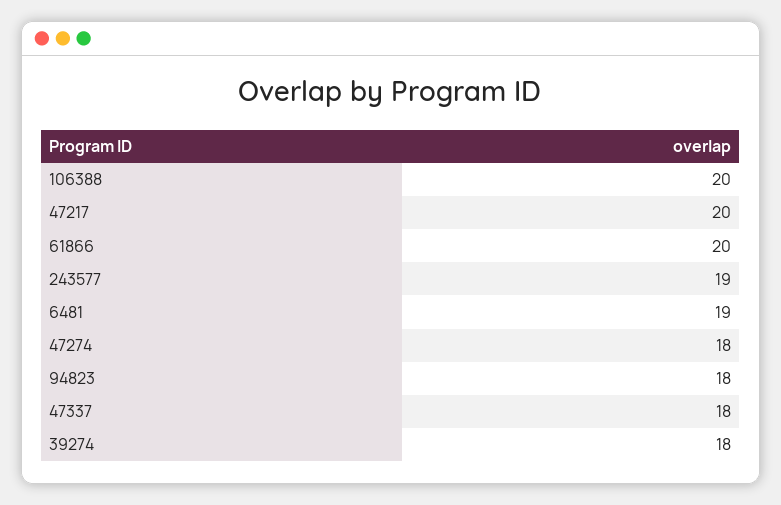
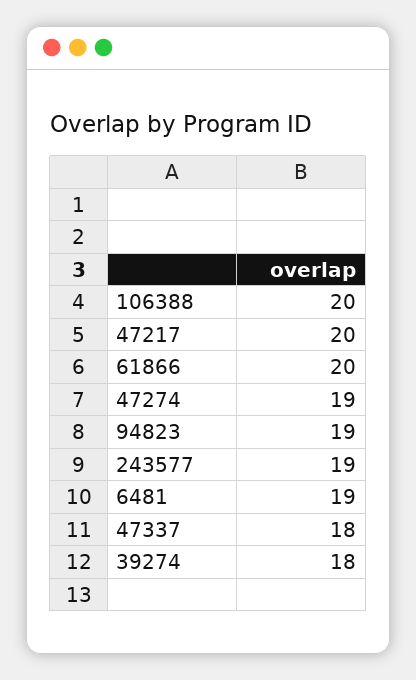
  {
    "106388": 20,
    "47217": 20,
    "61866": 20,
    "243577": 19,
    "6481": 19,
-   "47274": 18,
+   "47274": 19,
-   "94823": 18,
+   "94823": 19,
    "47337": 18,
    "39274": 18
  }

